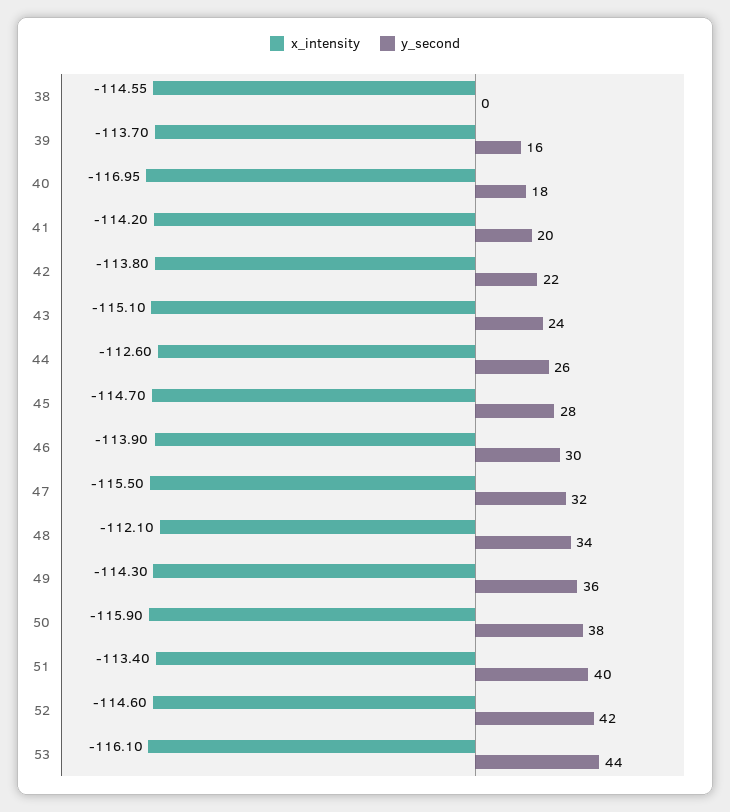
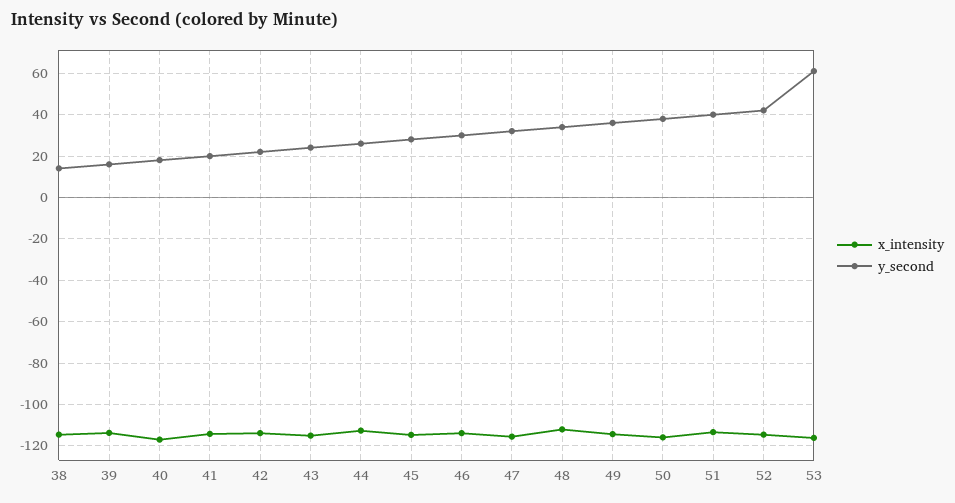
  {
    "x_intensity": {
      "38": -114.55,
      "39": -113.7,
      "40": -116.95,
      "41": -114.2,
      "42": -113.8,
      "43": -115.1,
      "44": -112.6,
      "45": -114.7,
      "46": -113.9,
      "47": -115.5,
      "48": -112.1,
      "49": -114.3,
      "50": -115.9,
      "51": -113.4,
      "52": -114.6,
      "53": -116.1
    },
    "y_second": {
-     "38": 0,
+     "38": 15,
      "39": 16,
      "40": 18,
      "41": 20,
      "42": 22,
      "43": 24,
      "44": 26,
      "45": 28,
      "46": 30,
      "47": 32,
      "48": 34,
      "49": 36,
      "50": 38,
      "51": 40,
      "52": 42,
-     "53": 44
+     "53": 60
    }
  }

